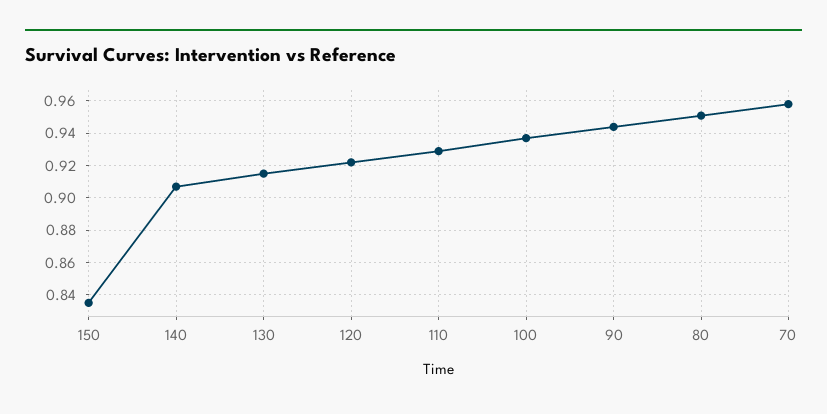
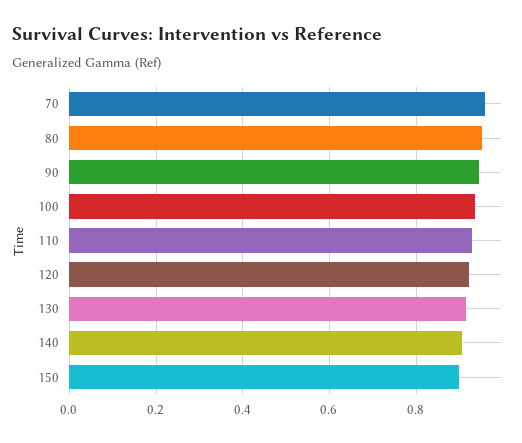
  {
-   "150": 0.835,
+   "150": 0.9,
    "140": 0.905,
    "130": 0.915,
    "120": 0.92,
    "110": 0.93,
    "100": 0.935,
    "90": 0.945,
    "80": 0.95,
    "70": 0.96
  }

